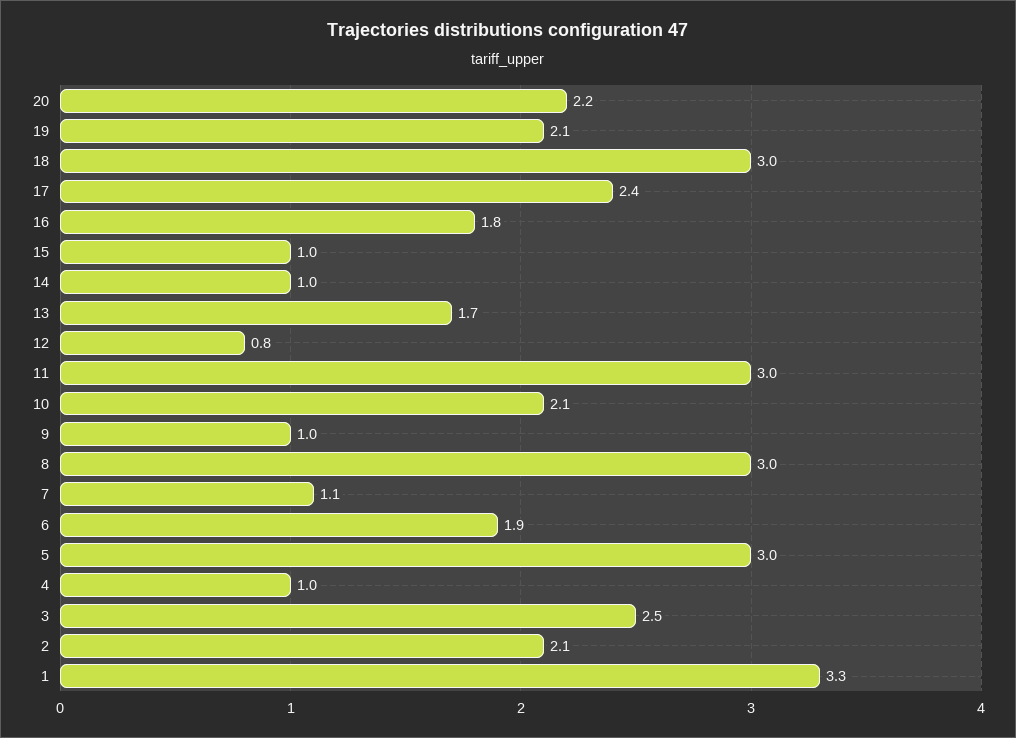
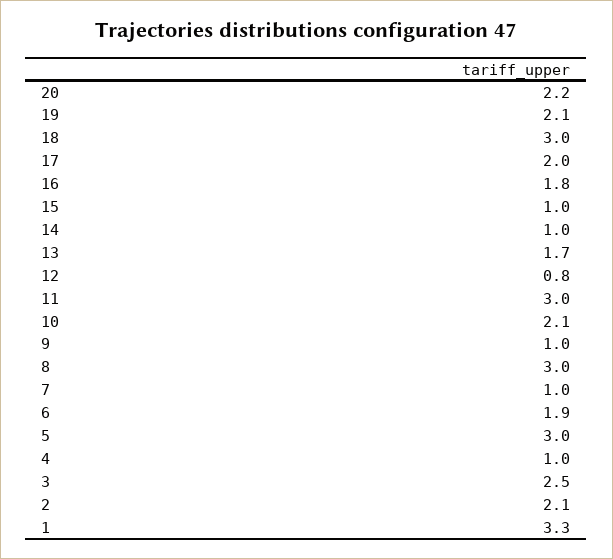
  {
    "20": 2.2,
    "19": 2.1,
    "18": 3,
-   "17": 2.4,
+   "17": 2,
    "16": 1.8,
    "15": 1,
    "14": 1,
    "13": 1.7,
    "12": 0.8,
    "11": 3,
    "10": 2.1,
    "9": 1,
    "8": 3,
-   "7": 1.1,
+   "7": 1,
    "6": 1.9,
    "5": 3,
    "4": 1,
    "3": 2.5,
    "2": 2.1,
    "1": 3.3
  }

